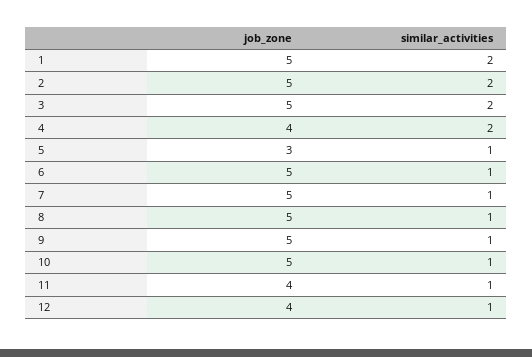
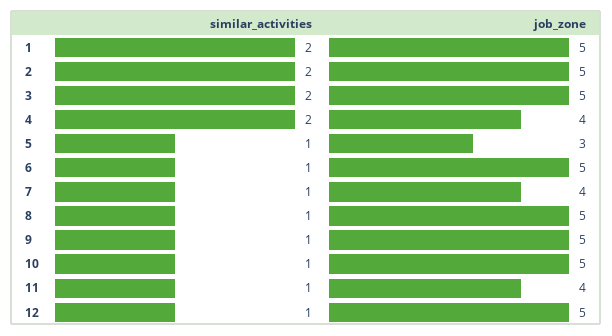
  {
    "job_zone": {
      "1": 5,
      "2": 5,
      "3": 5,
      "4": 4,
      "5": 3,
      "6": 5,
-     "7": 5,
+     "7": 4,
      "8": 5,
      "9": 5,
      "10": 5,
      "11": 4,
-     "12": 4
+     "12": 5
    },
    "similar_activities": {
      "1": 2,
      "2": 2,
      "3": 2,
      "4": 2,
      "5": 1,
      "6": 1,
      "7": 1,
      "8": 1,
      "9": 1,
      "10": 1,
      "11": 1,
      "12": 1
    }
  }

